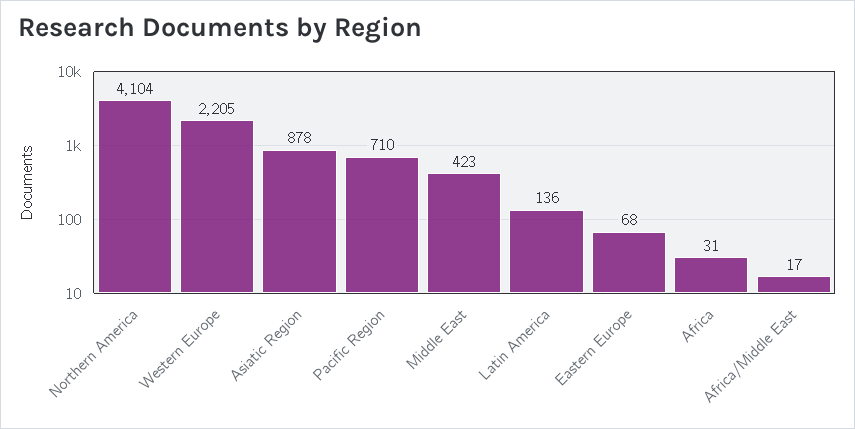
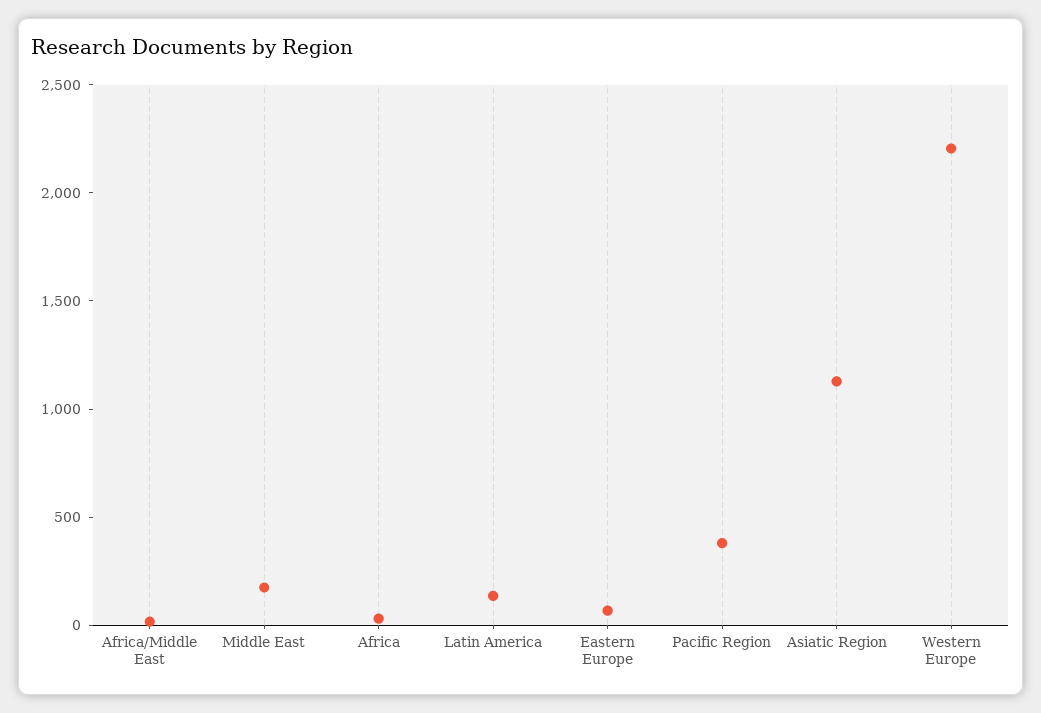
  {
-   "Northern America": 4104,
    "Western Europe": 2205,
-   "Asiatic Region": 878,
+   "Asiatic Region": 1100,
-   "Pacific Region": 710,
+   "Pacific Region": 400,
-   "Middle East": 423,
+   "Middle East": 200,
    "Latin America": 136,
    "Eastern Europe": 68,
    "Africa": 31,
    "Africa/Middle East": 17
  }

